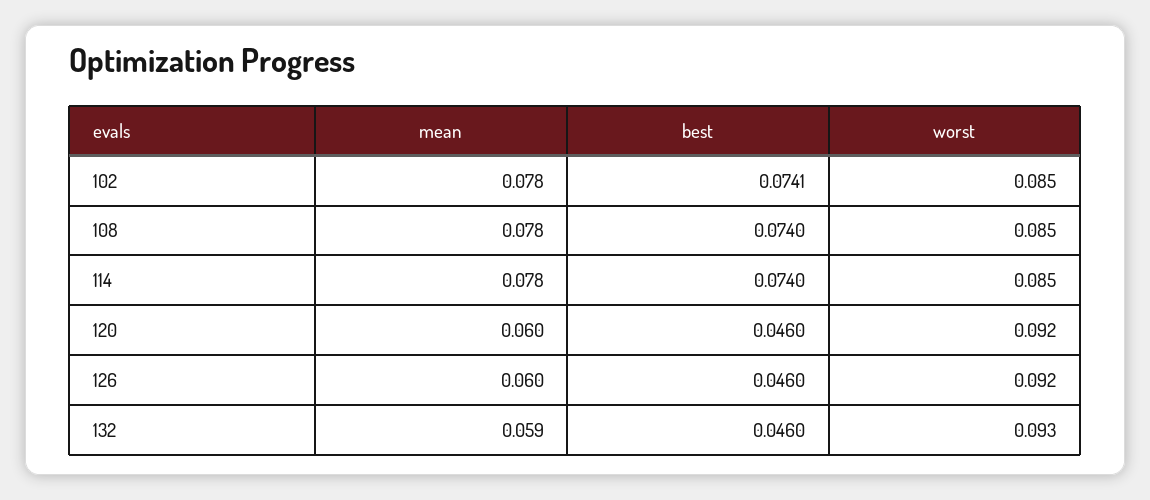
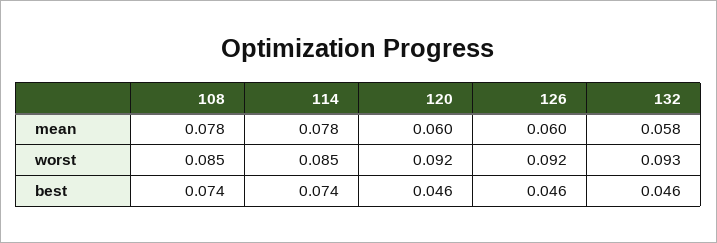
  {
    "mean": {
-     "102": 0.078,
      "108": 0.078,
      "114": 0.078,
      "120": 0.06,
      "126": 0.06,
-     "132": 0.059
+     "132": 0.058
    },
    "best": {
-     "102": 0.0741,
      "108": 0.074,
      "114": 0.074,
      "120": 0.046,
      "126": 0.046,
      "132": 0.046
    },
    "worst": {
-     "102": 0.085,
      "108": 0.085,
      "114": 0.085,
      "120": 0.092,
      "126": 0.092,
      "132": 0.093
    }
  }

